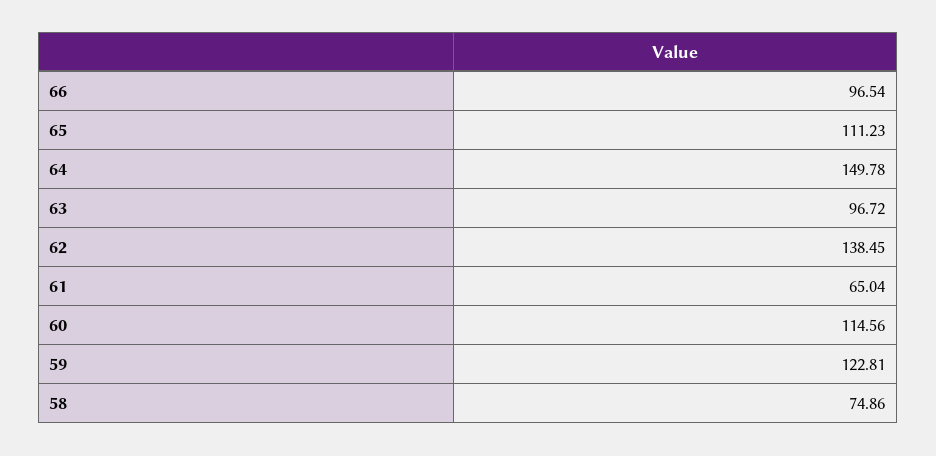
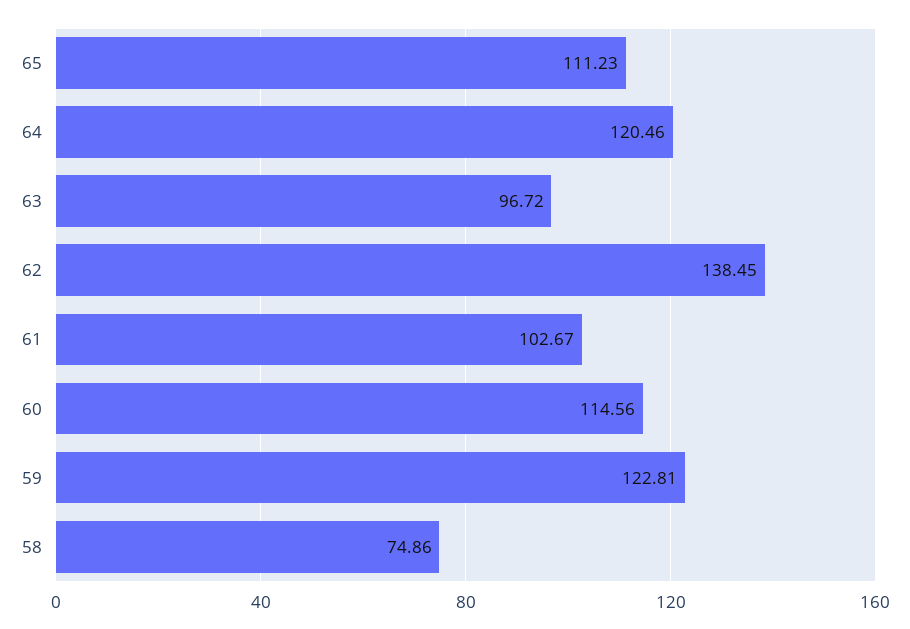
  {
-   "66": 96.54,
    "65": 111.23,
-   "64": 149.78,
+   "64": 120.46,
    "63": 96.72,
    "62": 138.45,
-   "61": 65.04,
+   "61": 102.67,
    "60": 114.56,
    "59": 122.81,
    "58": 74.86
  }

